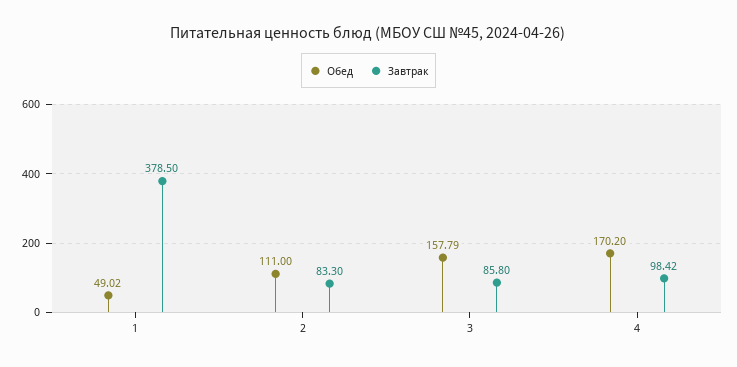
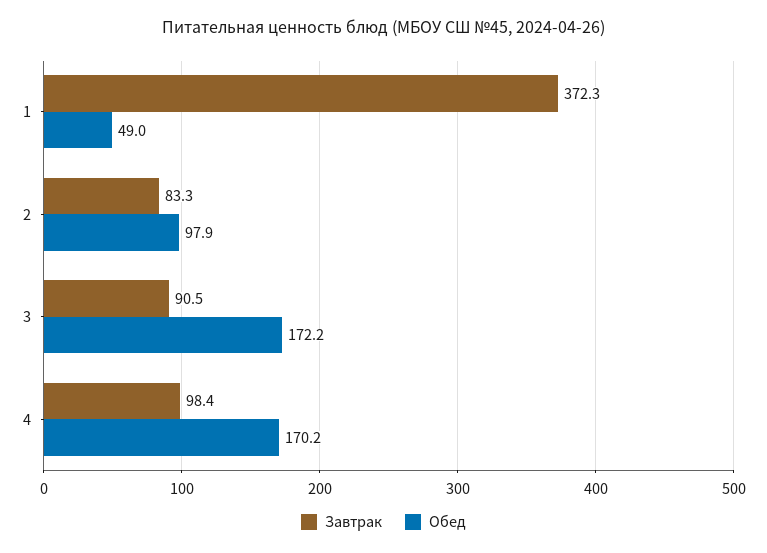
  {
    "Обед": {
      "1": 49.02,
-     "2": 111,
+     "2": 97.9,
-     "3": 157.79,
+     "3": 172.2,
      "4": 170.2
    },
    "Завтрак": {
-     "1": 378.5,
+     "1": 372.3,
      "2": 83.3,
-     "3": 85.8,
+     "3": 90.5,
      "4": 98.42
    }
  }

